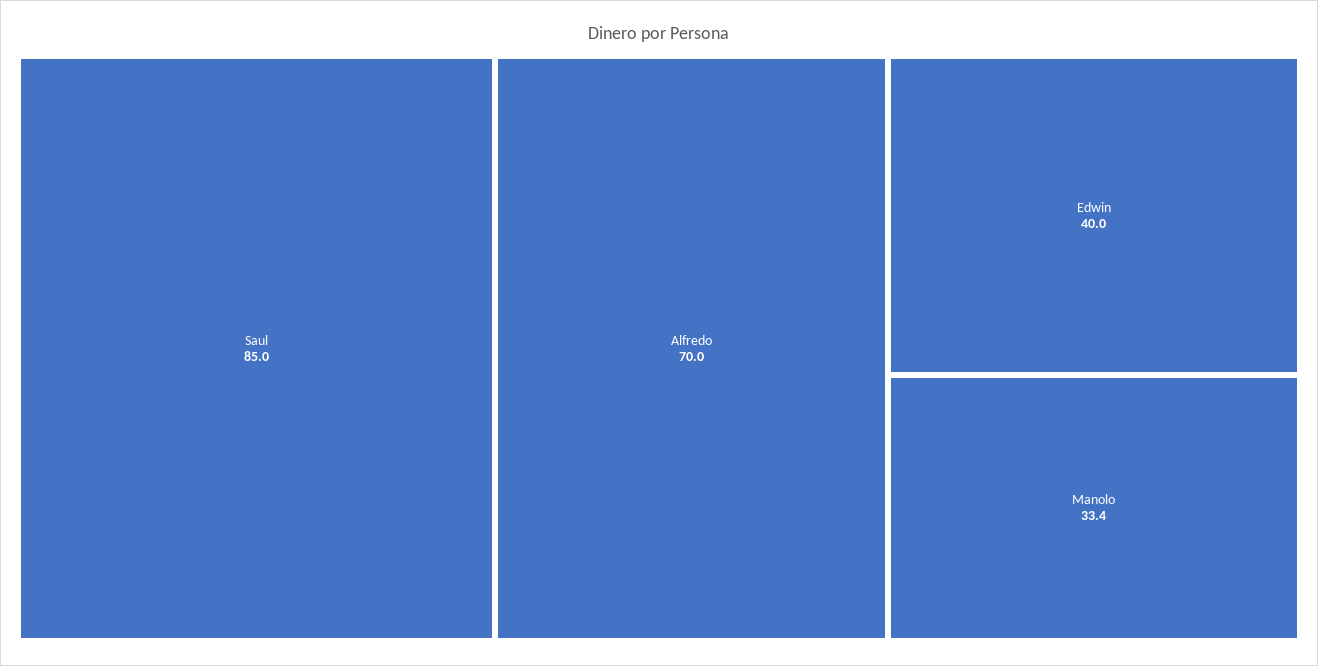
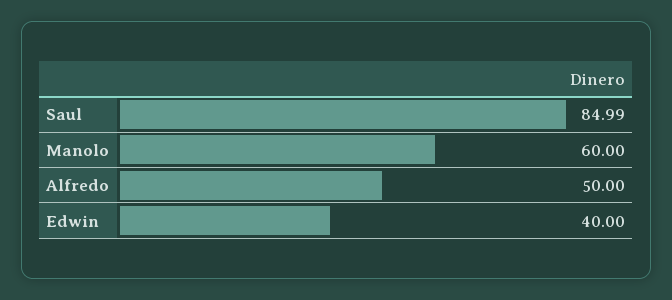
  {
    "Saul": 84.99,
-   "Alfredo": 70,
+   "Alfredo": 50,
    "Edwin": 40,
-   "Manolo": 33.4
+   "Manolo": 60
  }

